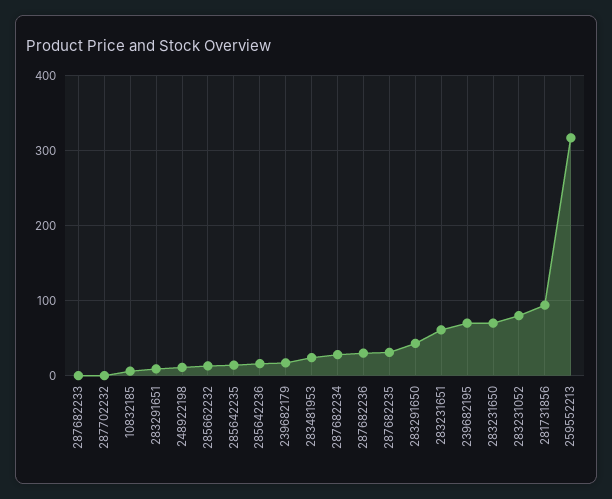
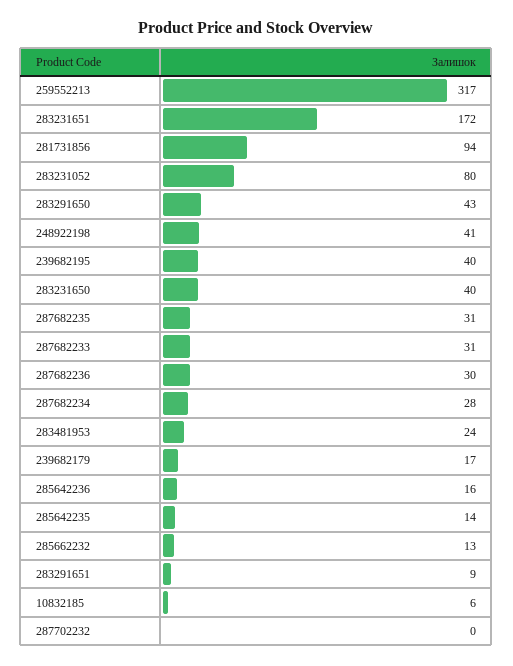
  {
-   "287682233": 0,
+   "287682233": 31,
    "287702232": 0,
    "10832185": 6,
    "283291651": 9,
-   "248922198": 10,
+   "248922198": 41,
    "285662232": 13,
    "285642235": 14,
    "285642236": 16,
    "239682179": 17,
    "283481953": 24,
    "287682234": 28,
    "287682236": 30,
    "287682235": 31,
    "283291650": 43,
-   "283231651": 60,
+   "283231651": 172,
-   "239682195": 70,
+   "239682195": 40,
-   "283231650": 70,
+   "283231650": 40,
    "283231052": 80,
    "281731856": 94,
    "259552213": 317
  }

